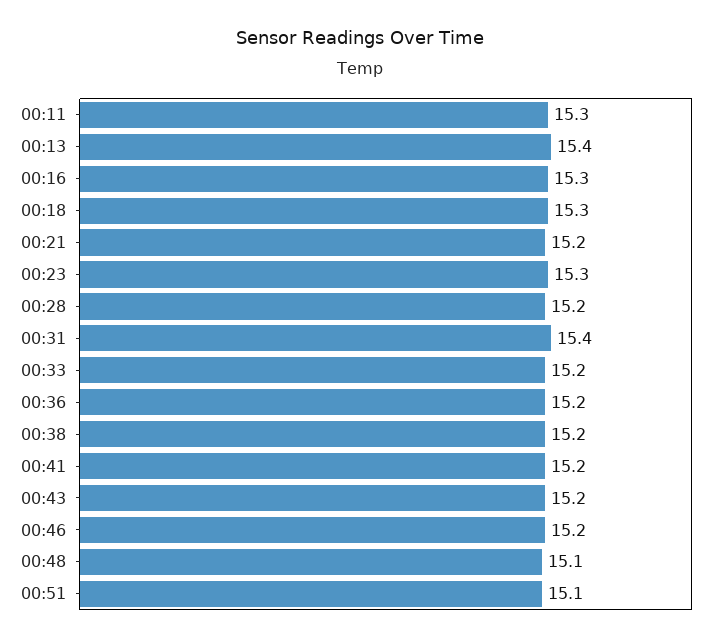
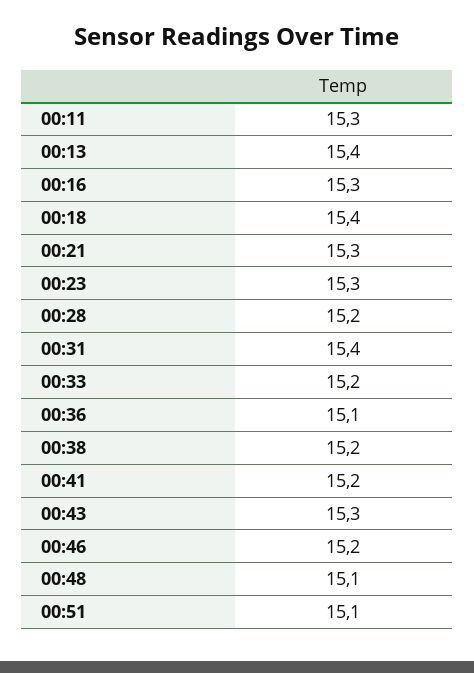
  {
    "00:11": 15.3,
    "00:13": 15.4,
    "00:16": 15.3,
-   "00:18": 15.3,
+   "00:18": 15.4,
-   "00:21": 15.2,
+   "00:21": 15.3,
    "00:23": 15.3,
    "00:28": 15.2,
    "00:31": 15.4,
    "00:33": 15.2,
-   "00:36": 15.2,
+   "00:36": 15.1,
    "00:38": 15.2,
    "00:41": 15.2,
-   "00:43": 15.2,
+   "00:43": 15.3,
    "00:46": 15.2,
    "00:48": 15.1,
    "00:51": 15.1
  }

